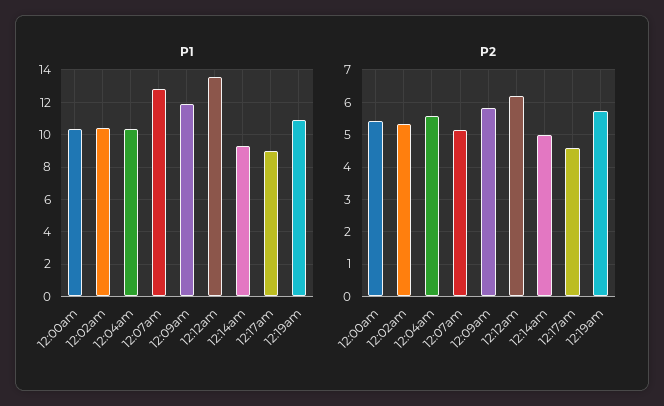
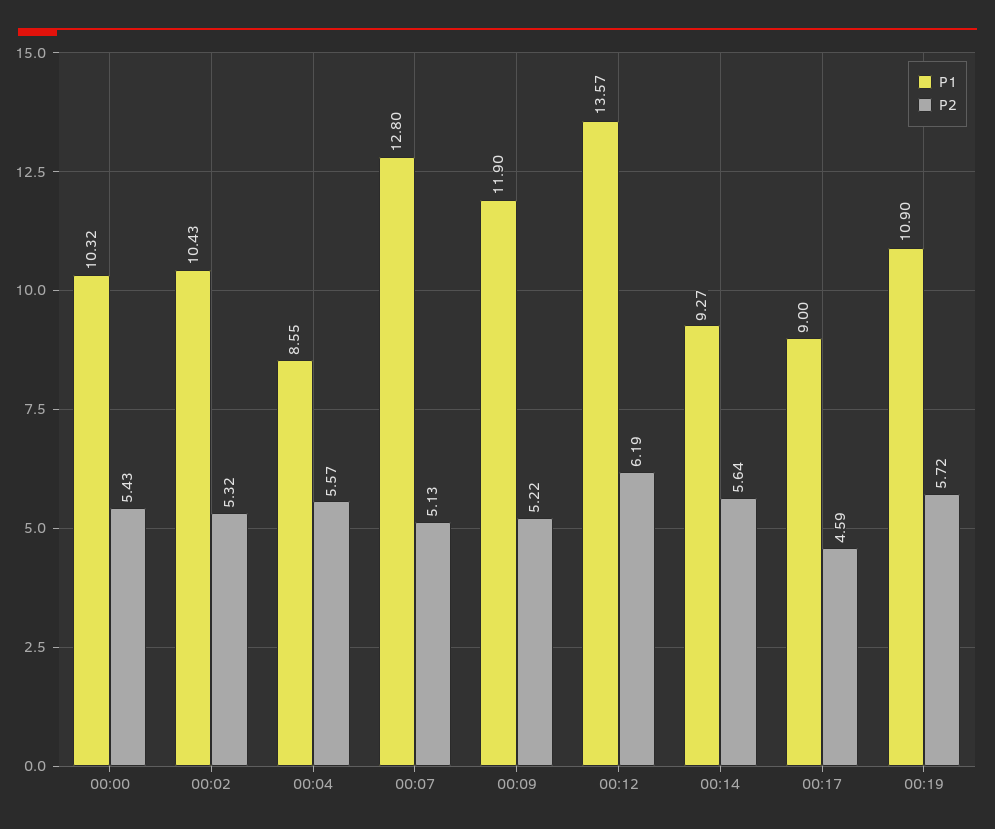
  {
    "P1": {
      "12:00am": 10.32,
      "12:02am": 10.43,
-     "12:04am": 10.5,
+     "12:04am": 8.55,
      "12:07am": 12.8,
      "12:09am": 11.9,
      "12:12am": 13.57,
      "12:14am": 9.27,
      "12:17am": 9,
      "12:19am": 10.9
    },
    "P2": {
      "12:00am": 5.43,
      "12:02am": 5.32,
      "12:04am": 5.57,
      "12:07am": 5.13,
-     "12:09am": 5.8,
+     "12:09am": 5.22,
      "12:12am": 6.19,
-     "12:14am": 5,
+     "12:14am": 5.64,
      "12:17am": 4.59,
      "12:19am": 5.72
    }
  }

